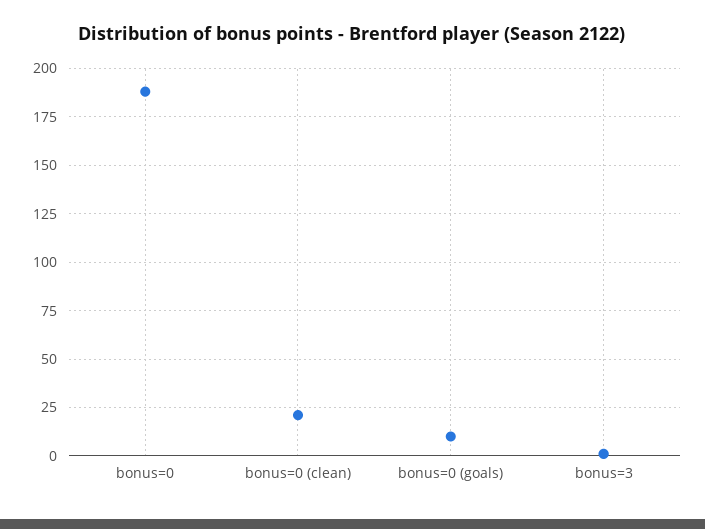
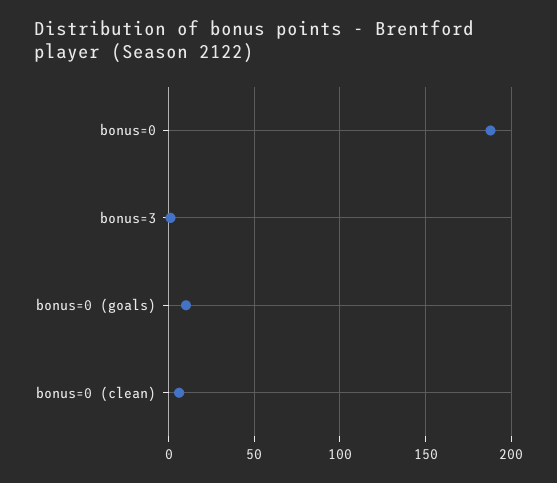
  {
    "bonus=0": 190,
-   "bonus=0 (clean)": 20,
+   "bonus=0 (clean)": 5,
    "bonus=0 (goals)": 10,
    "bonus=3": 0
  }

